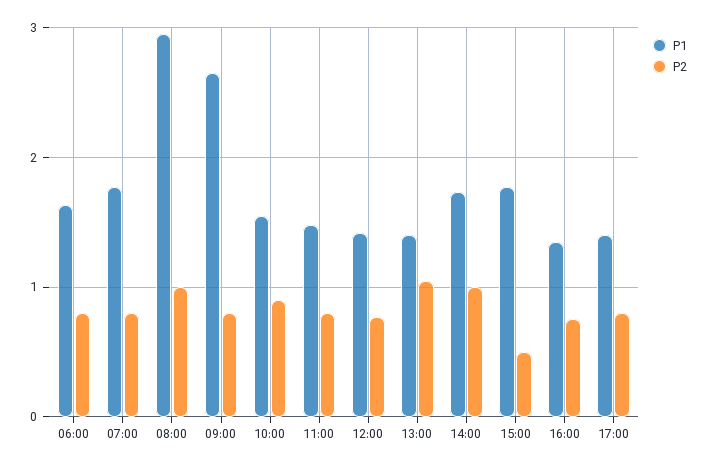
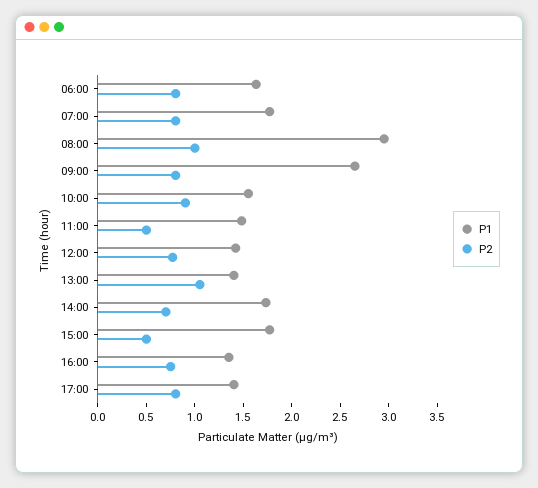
  {
    "P1": {
      "06:00": 1.6,
      "07:00": 1.8,
      "08:00": 3,
      "09:00": 2.7,
      "10:00": 1.6,
      "11:00": 1.5,
      "12:00": 1.4,
      "13:00": 1.4,
      "14:00": 1.7,
      "15:00": 1.8,
      "16:00": 1.4,
      "17:00": 1.4
    },
    "P2": {
      "06:00": 0.8,
      "07:00": 0.8,
      "08:00": 1,
      "09:00": 0.8,
      "10:00": 0.9,
-     "11:00": 0.8,
+     "11:00": 0.5,
      "12:00": 0.8,
      "13:00": 1.1,
-     "14:00": 1,
+     "14:00": 0.7,
      "15:00": 0.5,
      "16:00": 0.8,
      "17:00": 0.8
    }
  }

